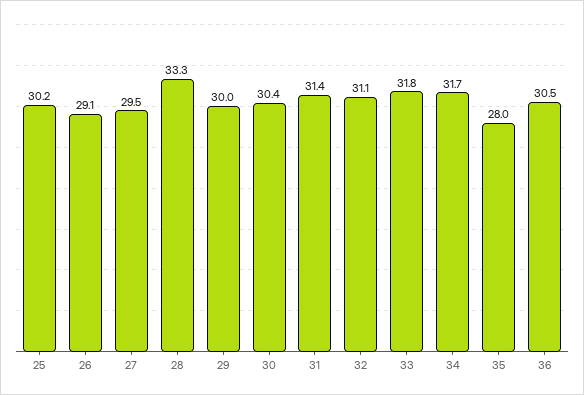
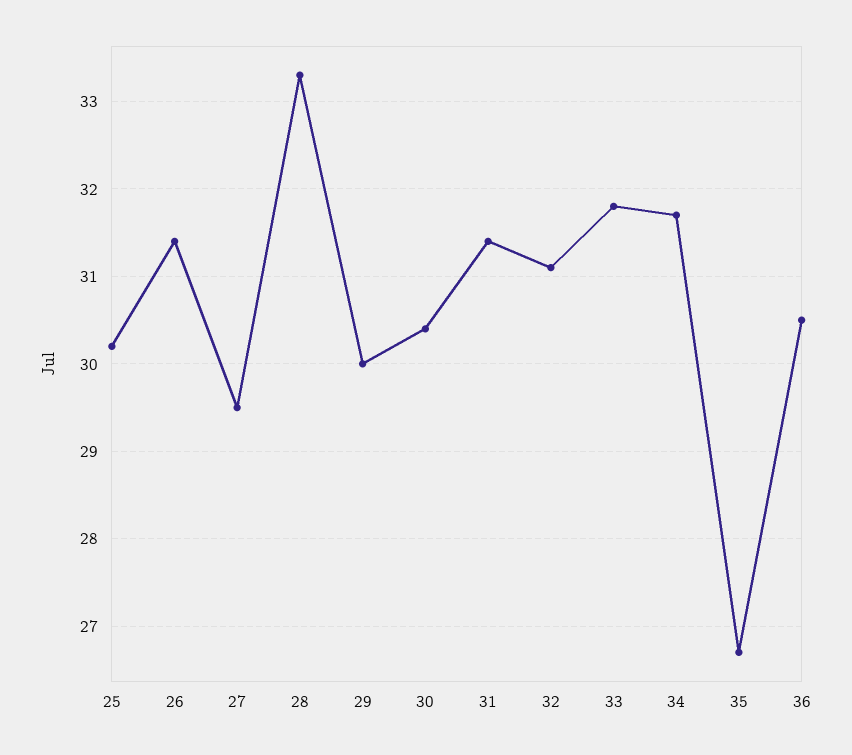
  {
    "25": 30.2,
-   "26": 29.1,
+   "26": 31.4,
    "27": 29.5,
    "28": 33.3,
    "29": 30,
    "30": 30.4,
    "31": 31.4,
    "32": 31.1,
    "33": 31.8,
    "34": 31.7,
-   "35": 28,
+   "35": 26.7,
    "36": 30.5
  }

